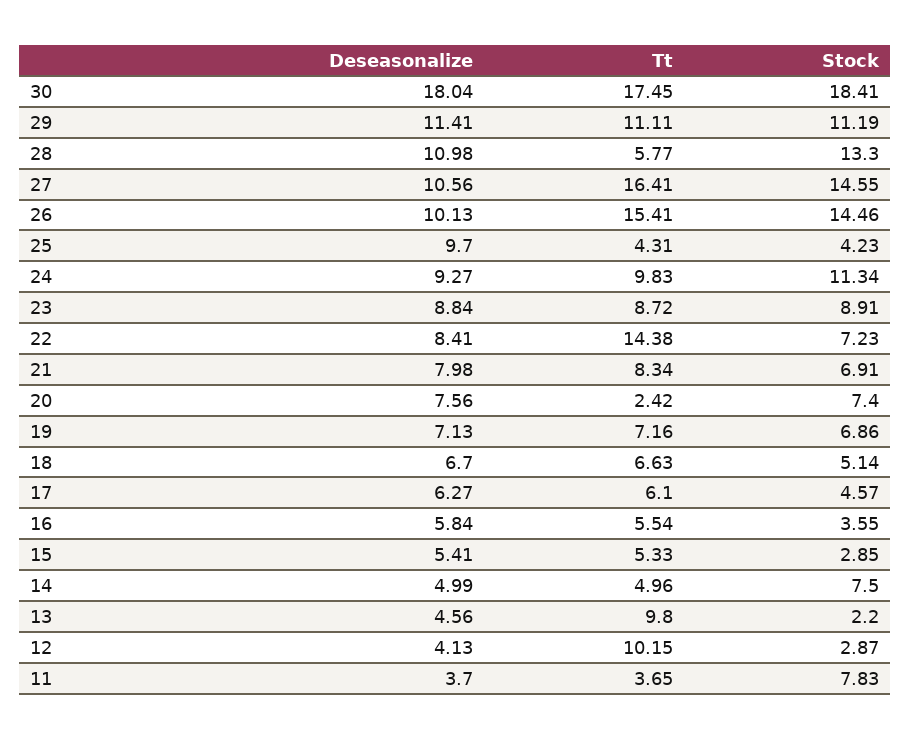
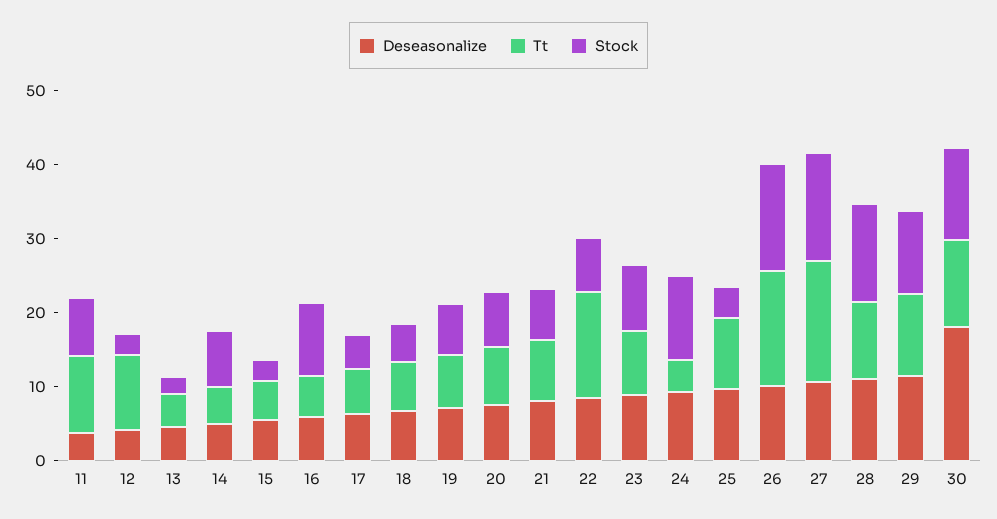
  {
    "Deseasonalize": {
      "30": 18.04,
      "29": 11.41,
      "28": 10.98,
      "27": 10.56,
      "26": 10.13,
      "25": 9.7,
      "24": 9.27,
      "23": 8.84,
      "22": 8.41,
      "21": 7.98,
      "20": 7.56,
      "19": 7.13,
      "18": 6.7,
      "17": 6.27,
      "16": 5.84,
      "15": 5.41,
      "14": 4.99,
      "13": 4.56,
      "12": 4.13,
      "11": 3.7
    },
    "Tt": {
-     "30": 17.45,
+     "30": 12,
      "29": 11.11,
-     "28": 5.77,
+     "28": 10,
      "27": 16.41,
      "26": 15.41,
-     "25": 4.31,
+     "25": 10,
-     "24": 9.83,
+     "24": 4,
      "23": 8.72,
      "22": 14.38,
      "21": 8.34,
-     "20": 2.42,
+     "20": 8,
      "19": 7.16,
      "18": 6.63,
      "17": 6.1,
      "16": 5.54,
      "15": 5.33,
      "14": 4.96,
-     "13": 9.8,
+     "13": 4,
      "12": 10.15,
-     "11": 3.65
+     "11": 10
    },
    "Stock": {
-     "30": 18.41,
+     "30": 12,
      "29": 11.19,
      "28": 13.3,
      "27": 14.55,
      "26": 14.46,
      "25": 4.23,
      "24": 11.34,
      "23": 8.91,
      "22": 7.23,
      "21": 6.91,
      "20": 7.4,
      "19": 6.86,
      "18": 5.14,
      "17": 4.57,
-     "16": 3.55,
+     "16": 10,
      "15": 2.85,
      "14": 7.5,
      "13": 2.2,
      "12": 2.87,
      "11": 7.83
    }
  }

